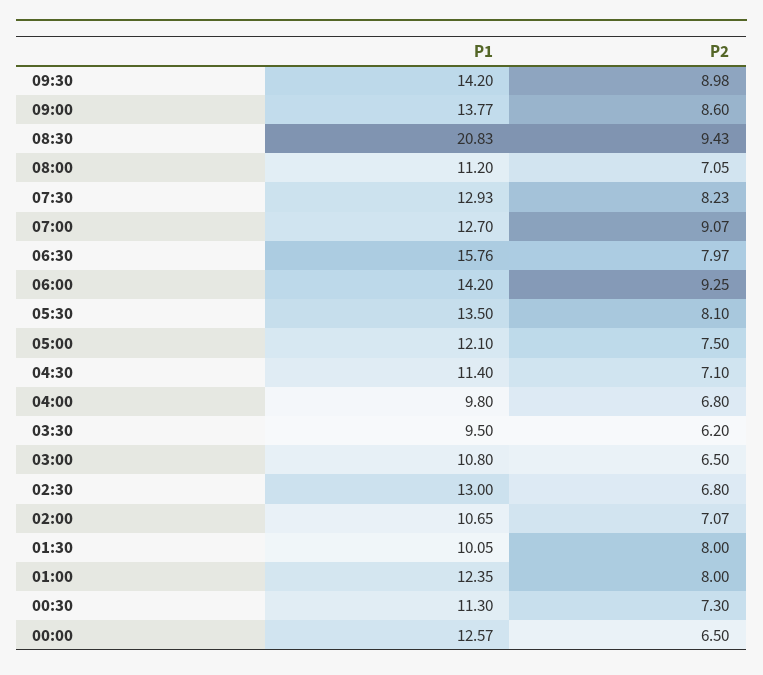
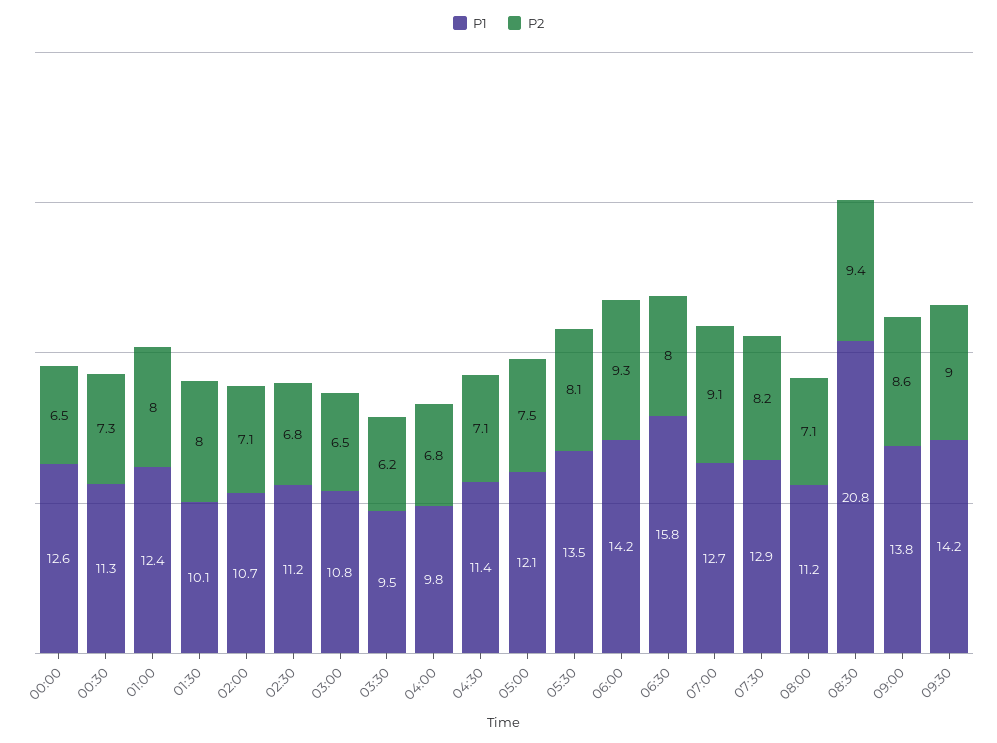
  {
    "P1": {
      "09:30": 14.2,
      "09:00": 13.77,
      "08:30": 20.83,
      "08:00": 11.2,
      "07:30": 12.93,
      "07:00": 12.7,
      "06:30": 15.76,
      "06:00": 14.2,
      "05:30": 13.5,
      "05:00": 12.1,
      "04:30": 11.4,
      "04:00": 9.8,
      "03:30": 9.5,
      "03:00": 10.8,
-     "02:30": 13,
+     "02:30": 11.2,
      "02:00": 10.65,
      "01:30": 10.05,
      "01:00": 12.35,
      "00:30": 11.3,
      "00:00": 12.57
    },
    "P2": {
      "09:30": 8.98,
      "09:00": 8.6,
      "08:30": 9.43,
      "08:00": 7.05,
      "07:30": 8.23,
      "07:00": 9.07,
      "06:30": 7.97,
      "06:00": 9.25,
      "05:30": 8.1,
      "05:00": 7.5,
      "04:30": 7.1,
      "04:00": 6.8,
      "03:30": 6.2,
      "03:00": 6.5,
      "02:30": 6.8,
      "02:00": 7.07,
      "01:30": 8,
      "01:00": 8,
      "00:30": 7.3,
      "00:00": 6.5
    }
  }

